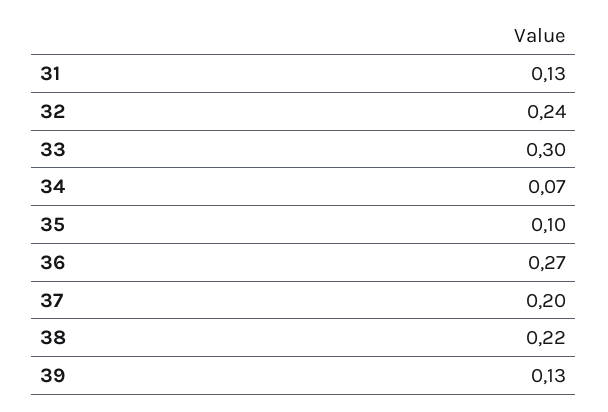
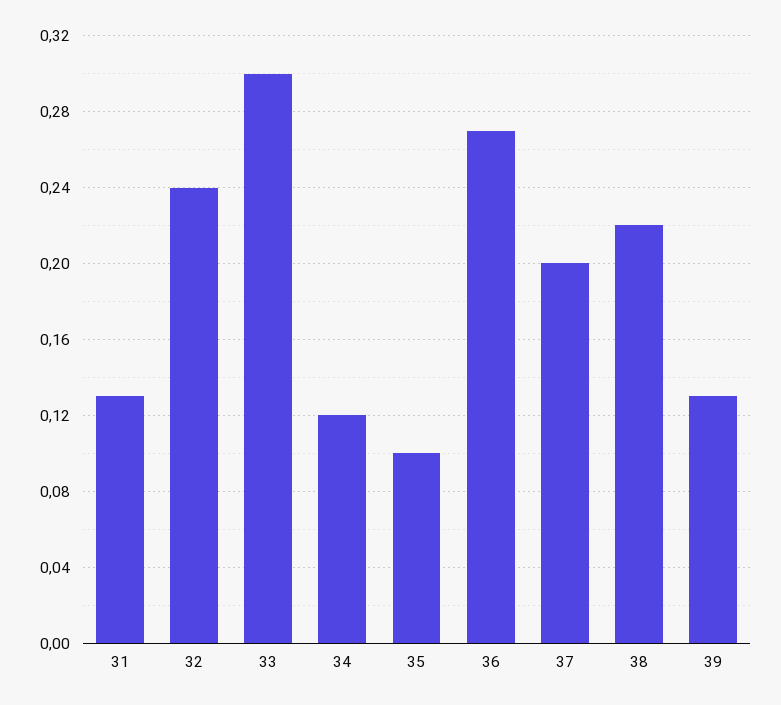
  {
    "31": 0.13,
    "32": 0.24,
    "33": 0.3,
-   "34": 0.07,
+   "34": 0.12,
    "35": 0.1,
    "36": 0.27,
    "37": 0.2,
    "38": 0.22,
    "39": 0.13
  }

